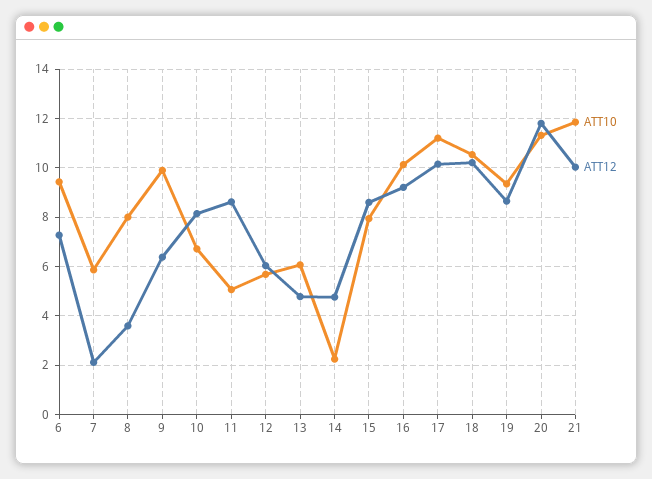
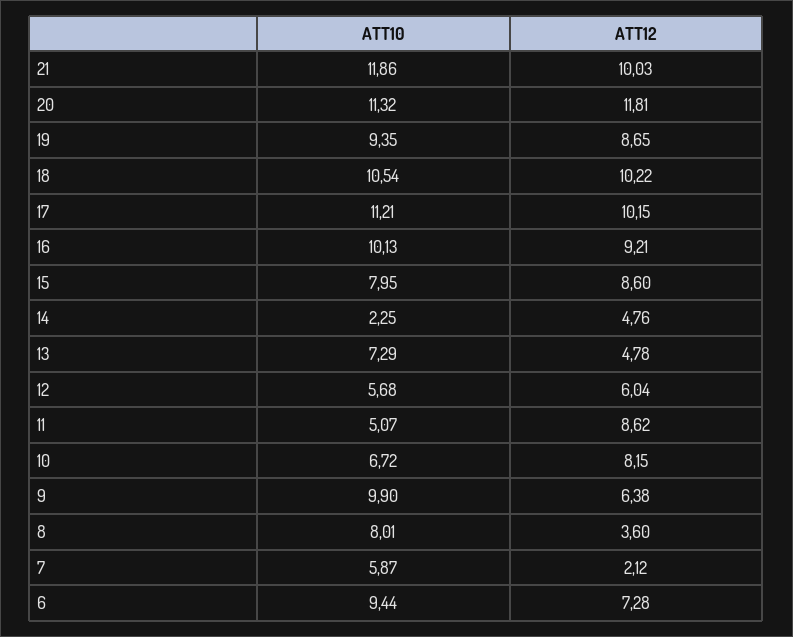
  {
    "ATT10": {
      "6": 9.44,
      "7": 5.87,
      "8": 8.01,
      "9": 9.9,
      "10": 6.72,
      "11": 5.07,
      "12": 5.68,
-     "13": 6,
+     "13": 7.29,
      "14": 2.25,
      "15": 7.95,
      "16": 10.13,
      "17": 11.21,
      "18": 10.54,
      "19": 9.35,
      "20": 11.32,
      "21": 11.86
    },
    "ATT12": {
      "6": 7.28,
      "7": 2.12,
      "8": 3.6,
      "9": 6.38,
      "10": 8.15,
      "11": 8.62,
      "12": 6.04,
      "13": 4.78,
      "14": 4.76,
      "15": 8.6,
      "16": 9.21,
      "17": 10.15,
      "18": 10.22,
      "19": 8.65,
      "20": 11.81,
      "21": 10.03
    }
  }

